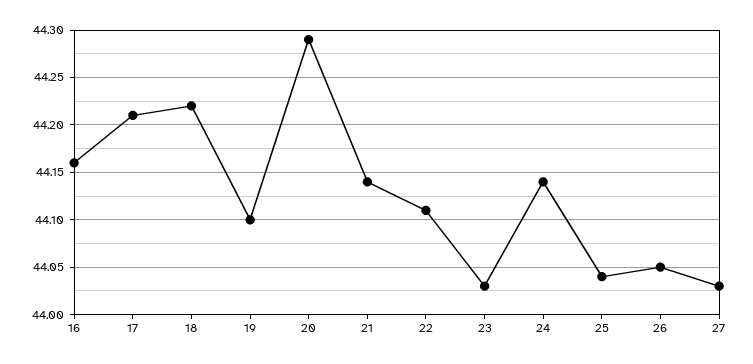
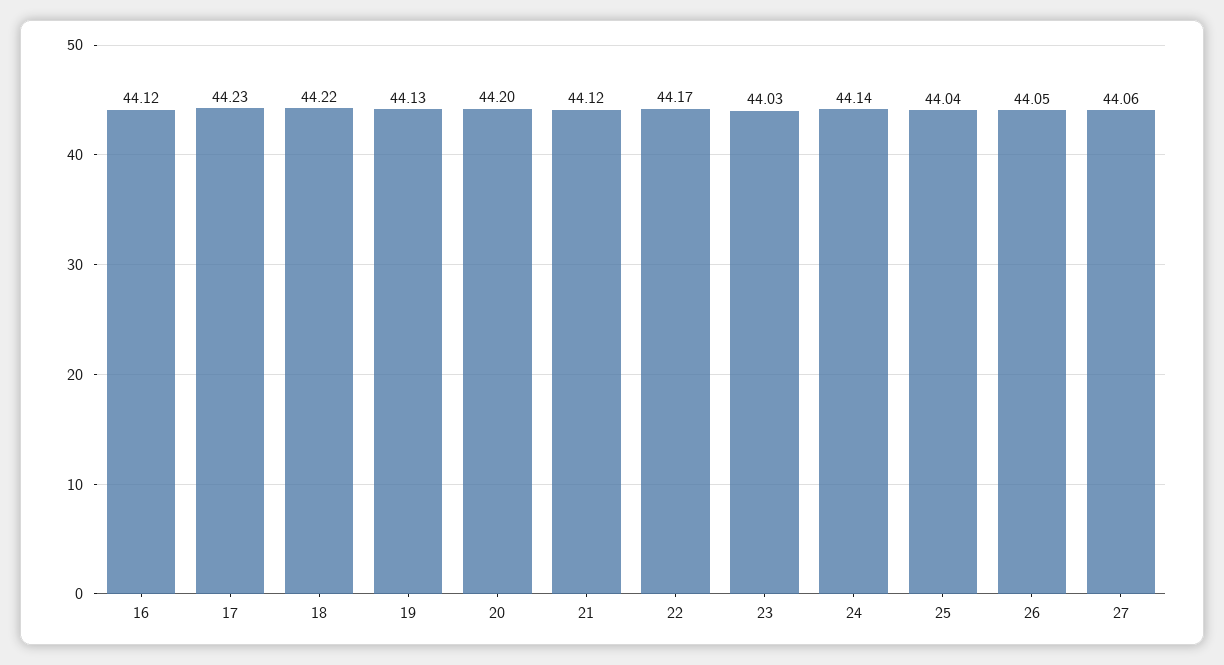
  {
-   "16": 44.16,
+   "16": 44.12,
-   "17": 44.21,
+   "17": 44.23,
    "18": 44.22,
-   "19": 44.1,
+   "19": 44.13,
-   "20": 44.29,
+   "20": 44.2,
-   "21": 44.14,
+   "21": 44.12,
-   "22": 44.11,
+   "22": 44.17,
    "23": 44.03,
    "24": 44.14,
    "25": 44.04,
    "26": 44.05,
-   "27": 44.03
+   "27": 44.06
  }

